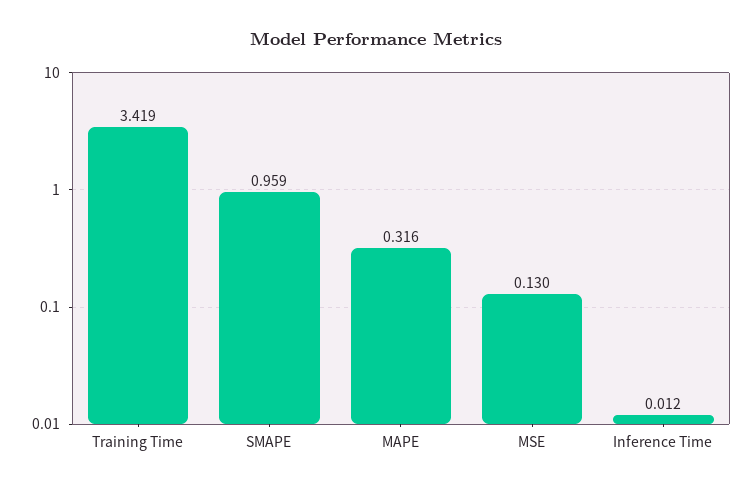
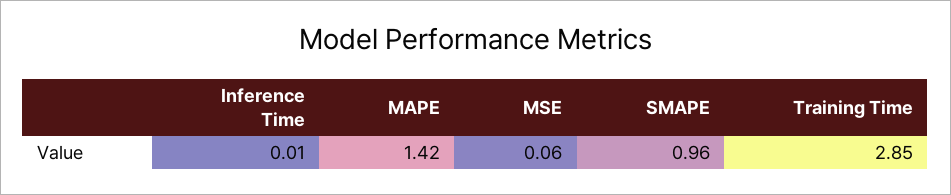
  {
-   "Training Time": 3.419,
+   "Training Time": 2.85,
    "SMAPE": 0.959,
-   "MAPE": 0.316,
+   "MAPE": 1.42,
-   "MSE": 0.13,
+   "MSE": 0.06,
    "Inference Time": 0.012
  }

